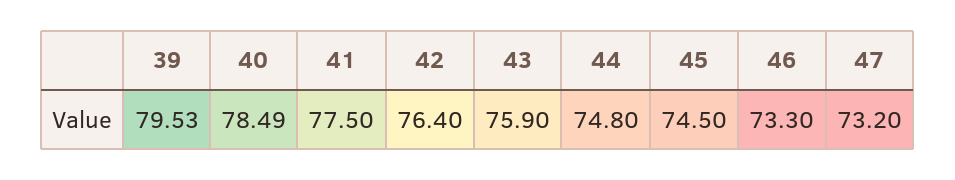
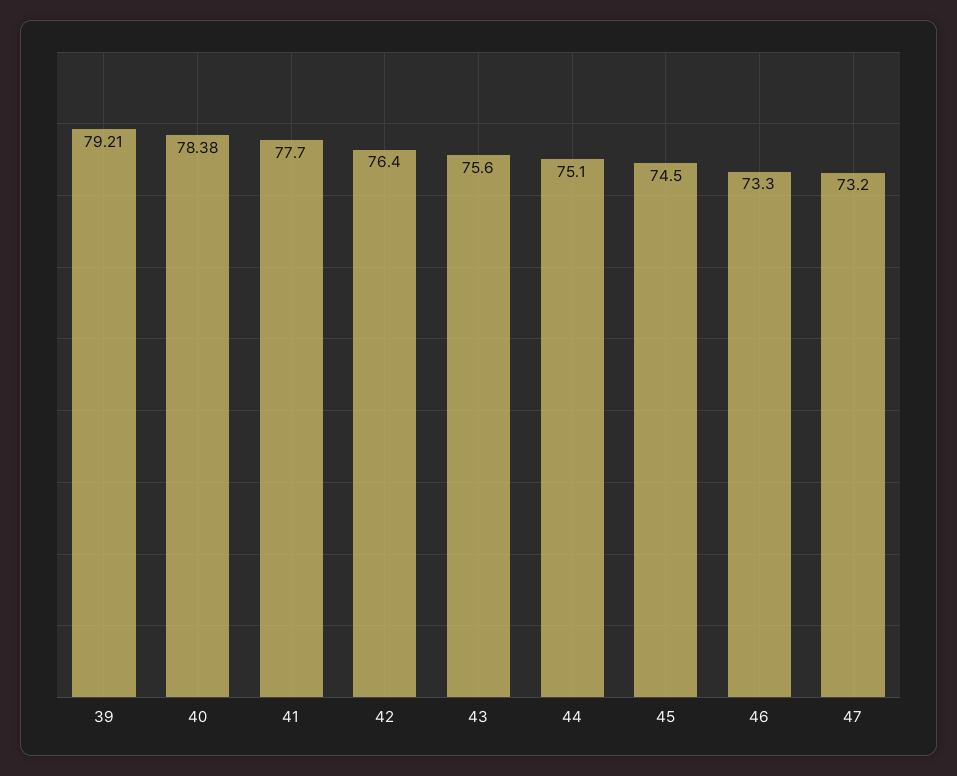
  {
-   "39": 79.53,
+   "39": 79.21,
-   "40": 78.49,
+   "40": 78.38,
-   "41": 77.5,
+   "41": 77.7,
    "42": 76.4,
-   "43": 75.9,
+   "43": 75.6,
-   "44": 74.8,
+   "44": 75.1,
    "45": 74.5,
    "46": 73.3,
    "47": 73.2
  }

